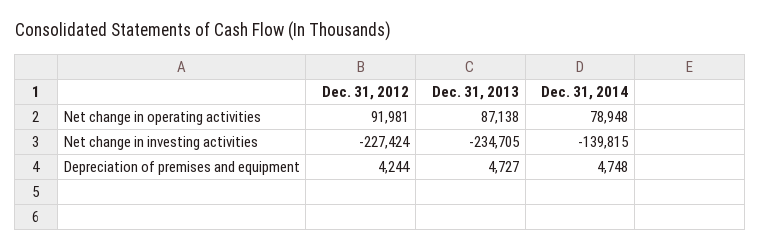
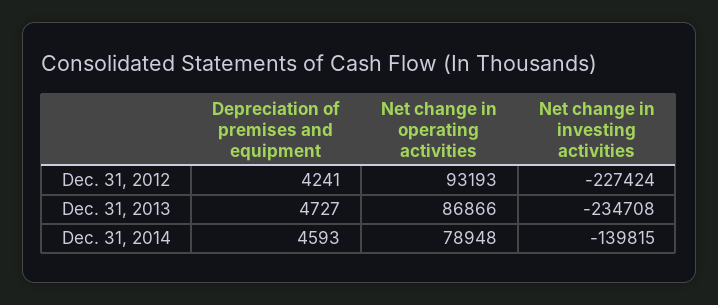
  {
    "Dec. 31, 2012": {
-     "Net change in operating activities": 91981,
+     "Net change in operating activities": 93193,
      "Net change in investing activities": -227424,
-     "Depreciation of premises and equipment": 4244
+     "Depreciation of premises and equipment": 4241
    },
    "Dec. 31, 2013": {
-     "Net change in operating activities": 87138,
+     "Net change in operating activities": 86866,
-     "Net change in investing activities": -234705,
+     "Net change in investing activities": -234708,
      "Depreciation of premises and equipment": 4727
    },
    "Dec. 31, 2014": {
      "Net change in operating activities": 78948,
      "Net change in investing activities": -139815,
-     "Depreciation of premises and equipment": 4748
+     "Depreciation of premises and equipment": 4593
    }
  }

